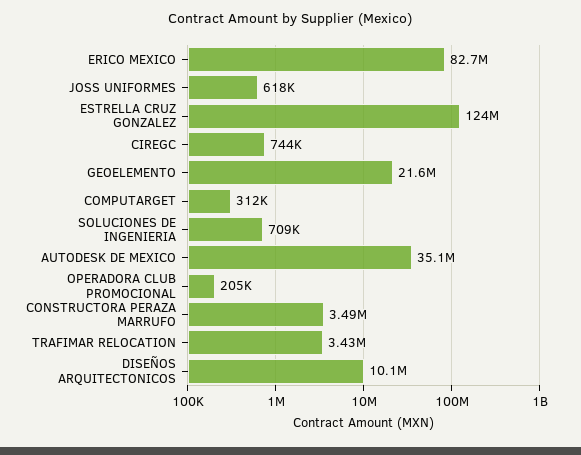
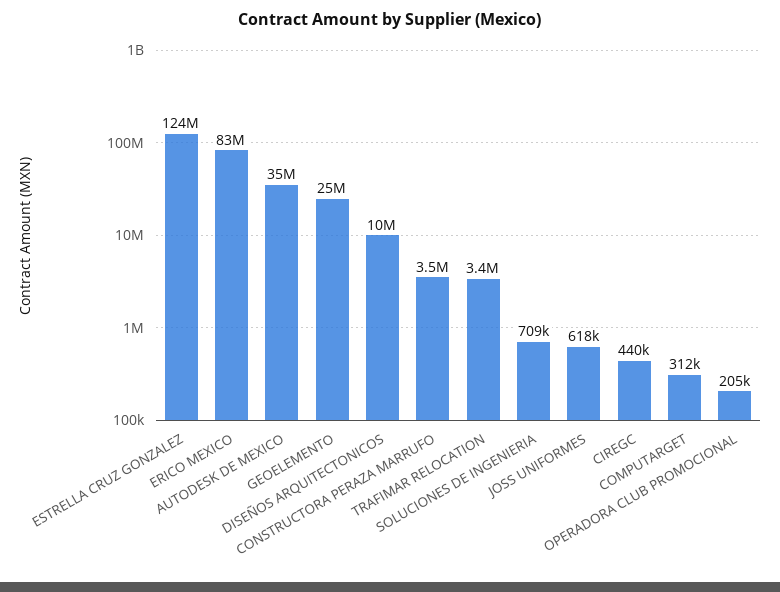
  {
    "ERICO MEXICO": 82700000,
    "JOSS UNIFORMES": 618000,
    "ESTRELLA CRUZ GONZALEZ": 124000000,
-   "CIREGC": 744000,
+   "CIREGC": 440000,
-   "GEOELEMENTO": 21600000,
+   "GEOELEMENTO": 25000000,
    "COMPUTARGET": 312000,
    "SOLUCIONES DE INGENIERIA": 709000,
    "AUTODESK DE MEXICO": 35100000,
    "OPERADORA CLUB PROMOCIONAL": 205000,
    "CONSTRUCTORA PERAZA MARRUFO": 3490000,
    "TRAFIMAR RELOCATION": 3430000,
    "DISEÑOS ARQUITECTONICOS": 10100000
  }

